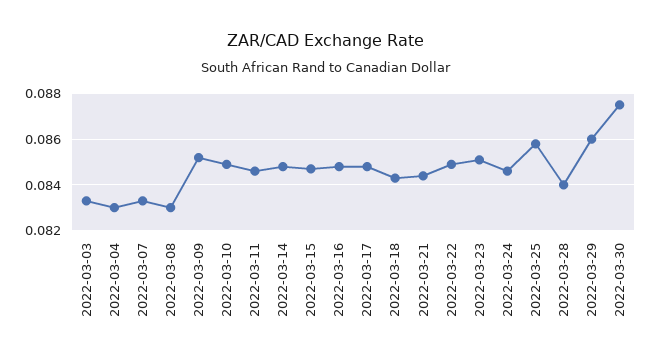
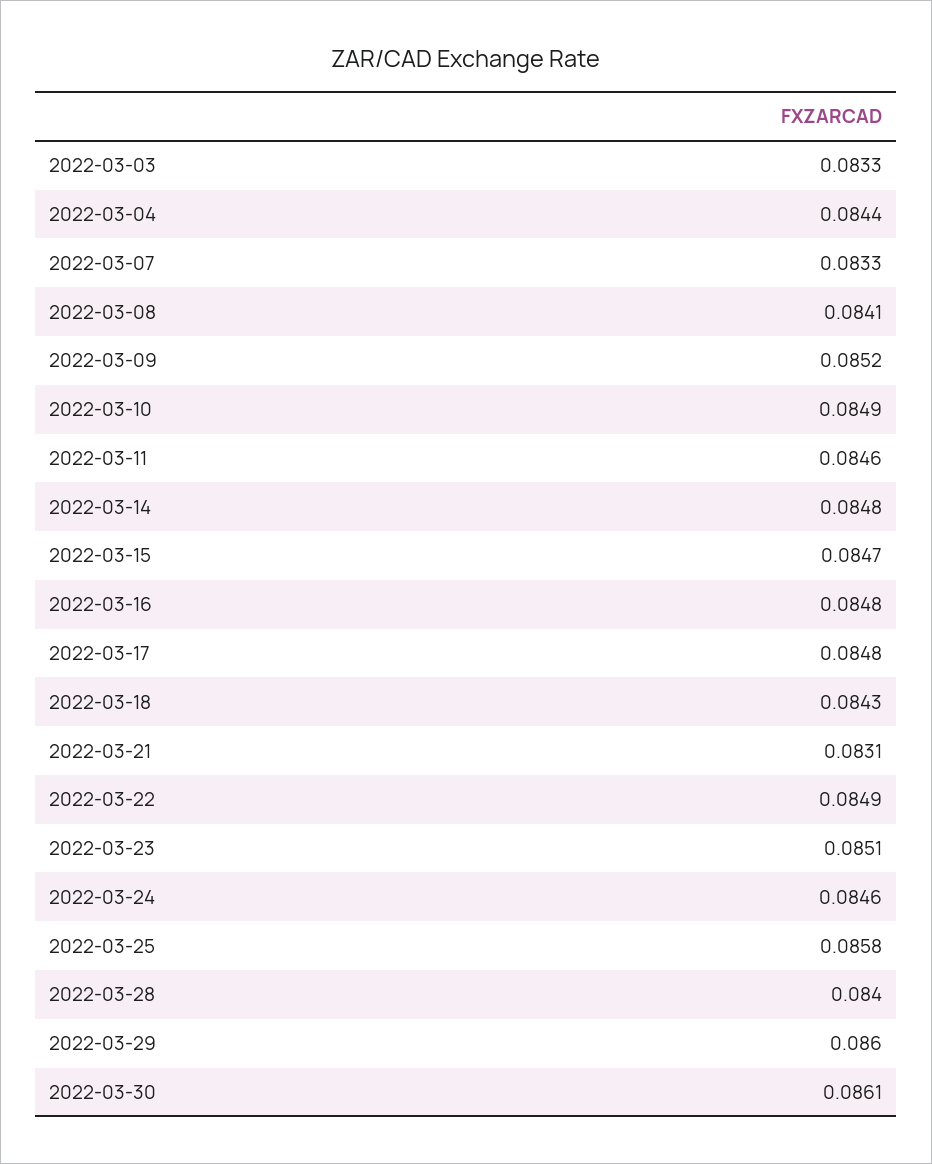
  {
    "2022-03-03": 0.0833,
-   "2022-03-04": 0.083,
+   "2022-03-04": 0.0844,
    "2022-03-07": 0.0833,
-   "2022-03-08": 0.083,
+   "2022-03-08": 0.0841,
    "2022-03-09": 0.0852,
    "2022-03-10": 0.0849,
    "2022-03-11": 0.0846,
    "2022-03-14": 0.0848,
    "2022-03-15": 0.0847,
    "2022-03-16": 0.0848,
    "2022-03-17": 0.0848,
    "2022-03-18": 0.0843,
-   "2022-03-21": 0.0845,
+   "2022-03-21": 0.0831,
    "2022-03-22": 0.0849,
    "2022-03-23": 0.0851,
    "2022-03-24": 0.0846,
    "2022-03-25": 0.0858,
    "2022-03-28": 0.084,
    "2022-03-29": 0.086,
-   "2022-03-30": 0.0875
+   "2022-03-30": 0.0861
  }

